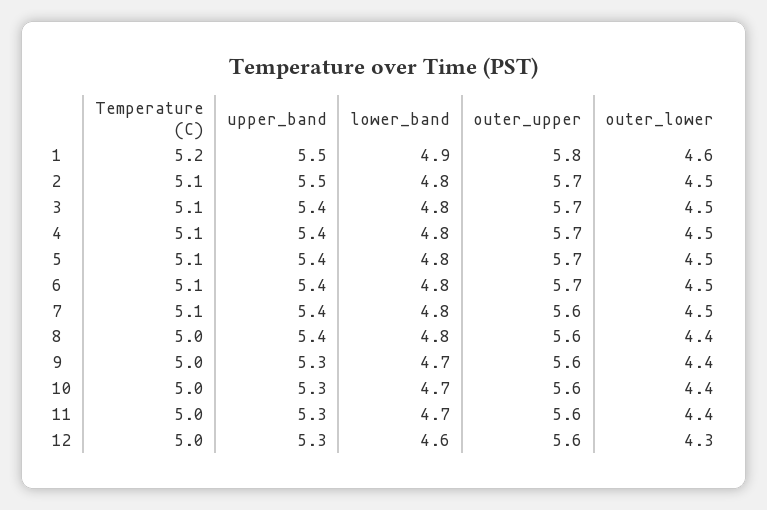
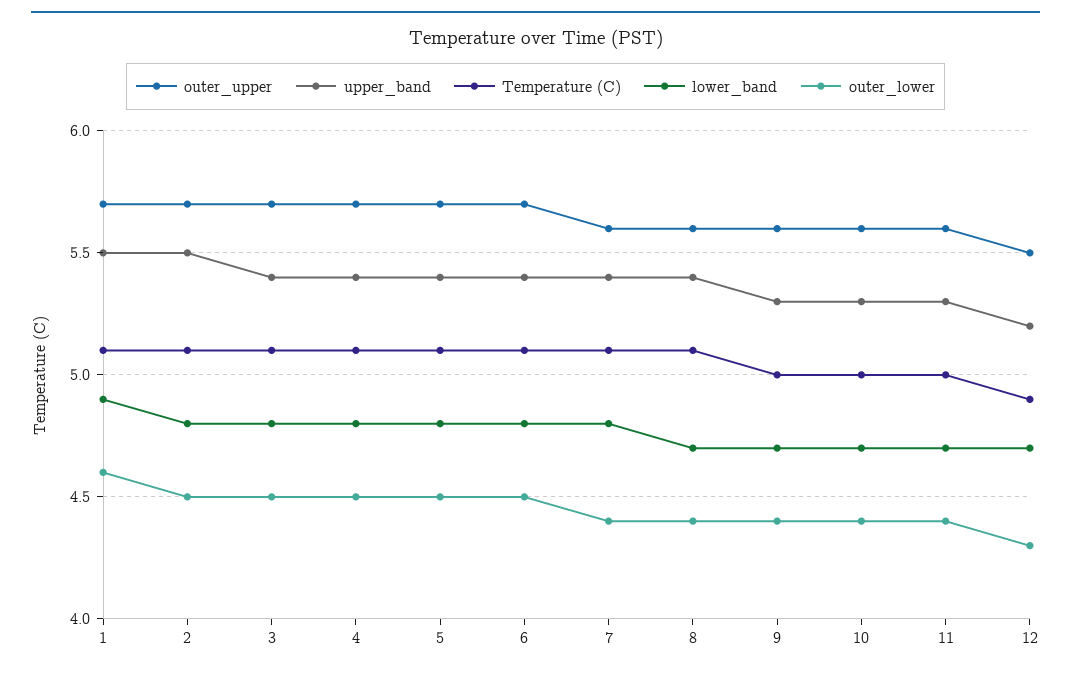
  {
    "Temperature (C)": {
-     "1": 5.2,
+     "1": 5.1,
      "2": 5.1,
      "3": 5.1,
      "4": 5.1,
      "5": 5.1,
      "6": 5.1,
      "7": 5.1,
-     "8": 5,
+     "8": 5.1,
      "9": 5,
      "10": 5,
      "11": 5,
-     "12": 5
+     "12": 4.9
    },
    "upper_band": {
      "1": 5.5,
      "2": 5.5,
      "3": 5.4,
      "4": 5.4,
      "5": 5.4,
      "6": 5.4,
      "7": 5.4,
      "8": 5.4,
      "9": 5.3,
      "10": 5.3,
      "11": 5.3,
-     "12": 5.3
+     "12": 5.2
    },
    "lower_band": {
      "1": 4.9,
      "2": 4.8,
      "3": 4.8,
      "4": 4.8,
      "5": 4.8,
      "6": 4.8,
      "7": 4.8,
-     "8": 4.8,
+     "8": 4.7,
      "9": 4.7,
      "10": 4.7,
      "11": 4.7,
-     "12": 4.6
+     "12": 4.7
    },
    "outer_upper": {
-     "1": 5.8,
+     "1": 5.7,
      "2": 5.7,
      "3": 5.7,
      "4": 5.7,
      "5": 5.7,
      "6": 5.7,
      "7": 5.6,
      "8": 5.6,
      "9": 5.6,
      "10": 5.6,
      "11": 5.6,
-     "12": 5.6
+     "12": 5.5
    },
    "outer_lower": {
      "1": 4.6,
      "2": 4.5,
      "3": 4.5,
      "4": 4.5,
      "5": 4.5,
      "6": 4.5,
-     "7": 4.5,
+     "7": 4.4,
      "8": 4.4,
      "9": 4.4,
      "10": 4.4,
      "11": 4.4,
      "12": 4.3
    }
  }

